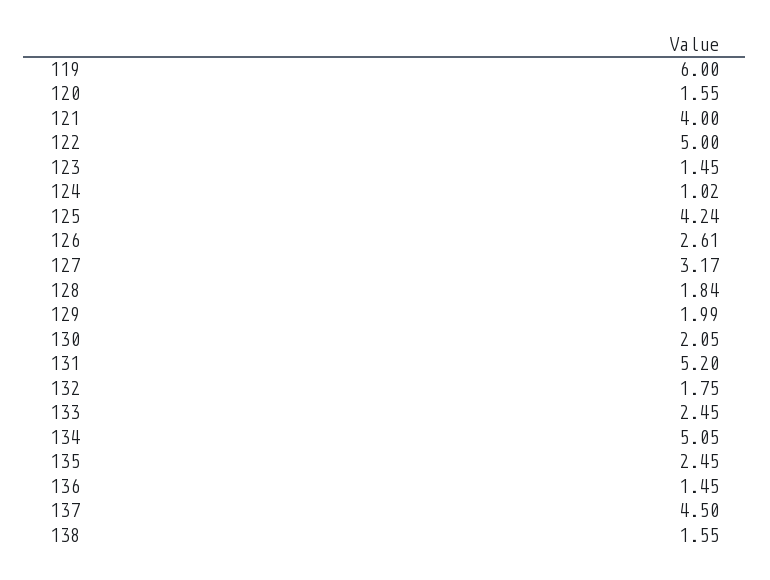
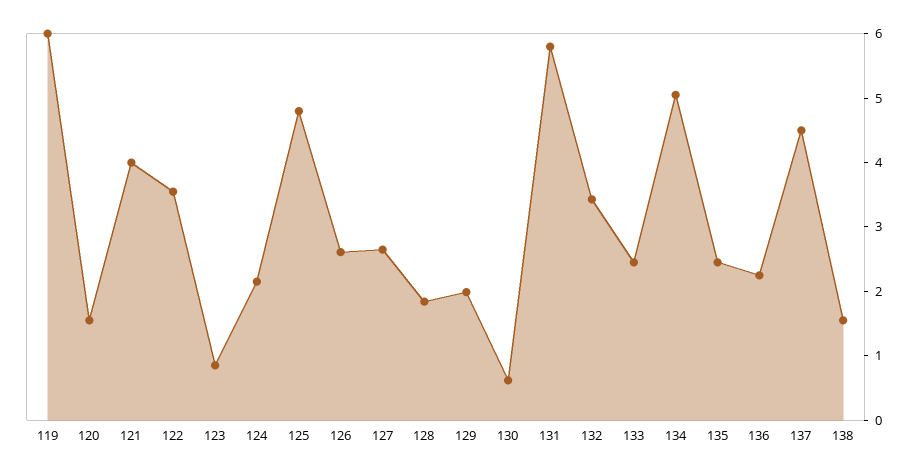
  {
    "119": 6,
    "120": 1.55,
    "121": 4,
-   "122": 5,
+   "122": 3.6,
-   "123": 1.45,
+   "123": 0.8,
-   "124": 1.02,
+   "124": 2.2,
-   "125": 4.24,
+   "125": 4.8,
    "126": 2.61,
-   "127": 3.17,
+   "127": 2.6,
    "128": 1.84,
    "129": 1.99,
-   "130": 2.05,
+   "130": 0.6,
-   "131": 5.2,
+   "131": 5.8,
-   "132": 1.75,
+   "132": 3.4,
    "133": 2.45,
    "134": 5.05,
    "135": 2.45,
-   "136": 1.45,
+   "136": 2.2,
    "137": 4.5,
    "138": 1.55
  }

